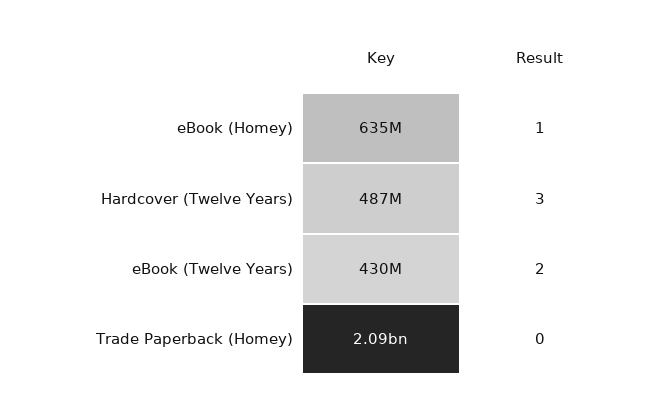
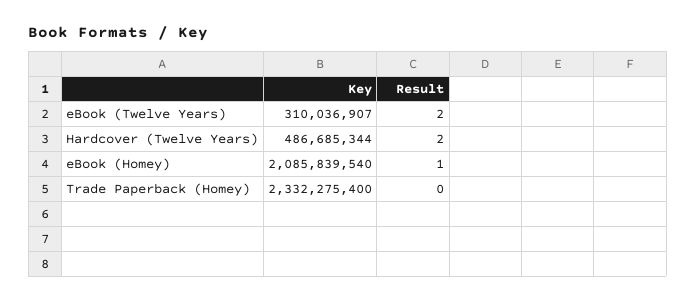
  {
    "Key": {
-     "eBook (Homey)": 635000000,
+     "eBook (Homey)": 2085839540,
      "Hardcover (Twelve Years)": 486685344,
-     "eBook (Twelve Years)": 430000000,
+     "eBook (Twelve Years)": 310036907,
-     "Trade Paperback (Homey)": 2090000000
+     "Trade Paperback (Homey)": 2332275400
    },
    "Result": {
      "eBook (Homey)": 1,
-     "Hardcover (Twelve Years)": 3,
+     "Hardcover (Twelve Years)": 2,
      "eBook (Twelve Years)": 2,
      "Trade Paperback (Homey)": 0
    }
  }

